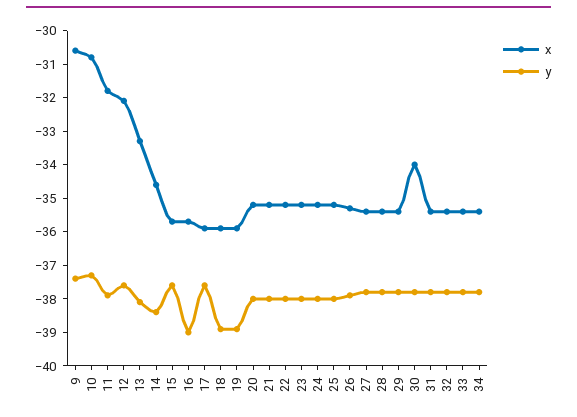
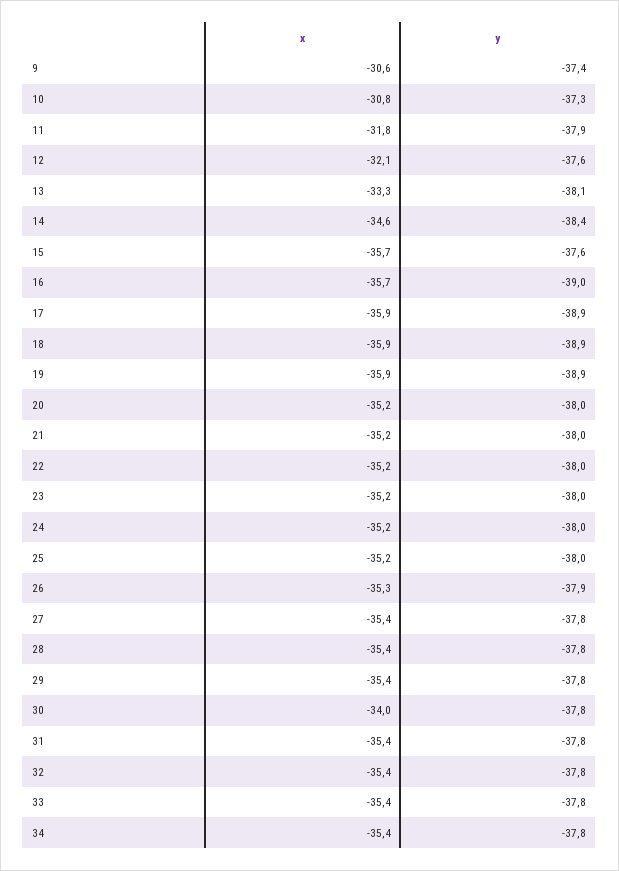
  {
    "x": {
      "9": -30.6,
      "10": -30.8,
      "11": -31.8,
      "12": -32.1,
      "13": -33.3,
      "14": -34.6,
      "15": -35.7,
      "16": -35.7,
      "17": -35.9,
      "18": -35.9,
      "19": -35.9,
      "20": -35.2,
      "21": -35.2,
      "22": -35.2,
      "23": -35.2,
      "24": -35.2,
      "25": -35.2,
      "26": -35.3,
      "27": -35.4,
      "28": -35.4,
      "29": -35.4,
      "30": -34,
      "31": -35.4,
      "32": -35.4,
      "33": -35.4,
      "34": -35.4
    },
    "y": {
      "9": -37.4,
      "10": -37.3,
      "11": -37.9,
      "12": -37.6,
      "13": -38.1,
      "14": -38.4,
      "15": -37.6,
      "16": -39,
-     "17": -37.5,
+     "17": -38.9,
      "18": -38.9,
      "19": -38.9,
      "20": -38,
      "21": -38,
      "22": -38,
      "23": -38,
      "24": -38,
      "25": -38,
      "26": -37.9,
      "27": -37.8,
      "28": -37.8,
      "29": -37.8,
      "30": -37.8,
      "31": -37.8,
      "32": -37.8,
      "33": -37.8,
      "34": -37.8
    }
  }

